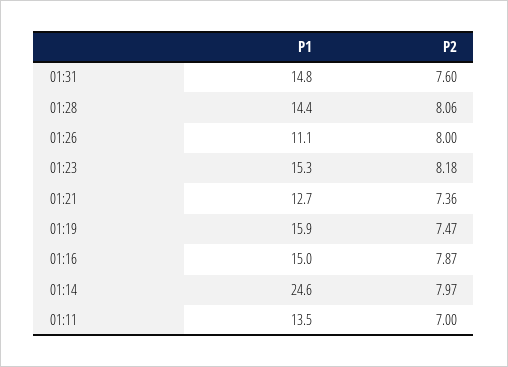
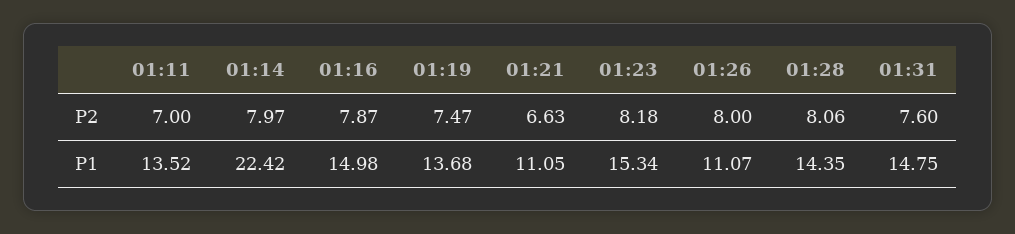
  {
    "P1": {
      "01:31": 14.75,
      "01:28": 14.35,
      "01:26": 11.07,
      "01:23": 15.34,
-     "01:21": 12.7,
+     "01:21": 11.05,
-     "01:19": 15.9,
+     "01:19": 13.68,
      "01:16": 14.98,
-     "01:14": 24.6,
+     "01:14": 22.42,
      "01:11": 13.52
    },
    "P2": {
      "01:31": 7.6,
      "01:28": 8.06,
      "01:26": 8,
      "01:23": 8.18,
-     "01:21": 7.36,
+     "01:21": 6.63,
      "01:19": 7.47,
      "01:16": 7.87,
      "01:14": 7.97,
      "01:11": 7
    }
  }

